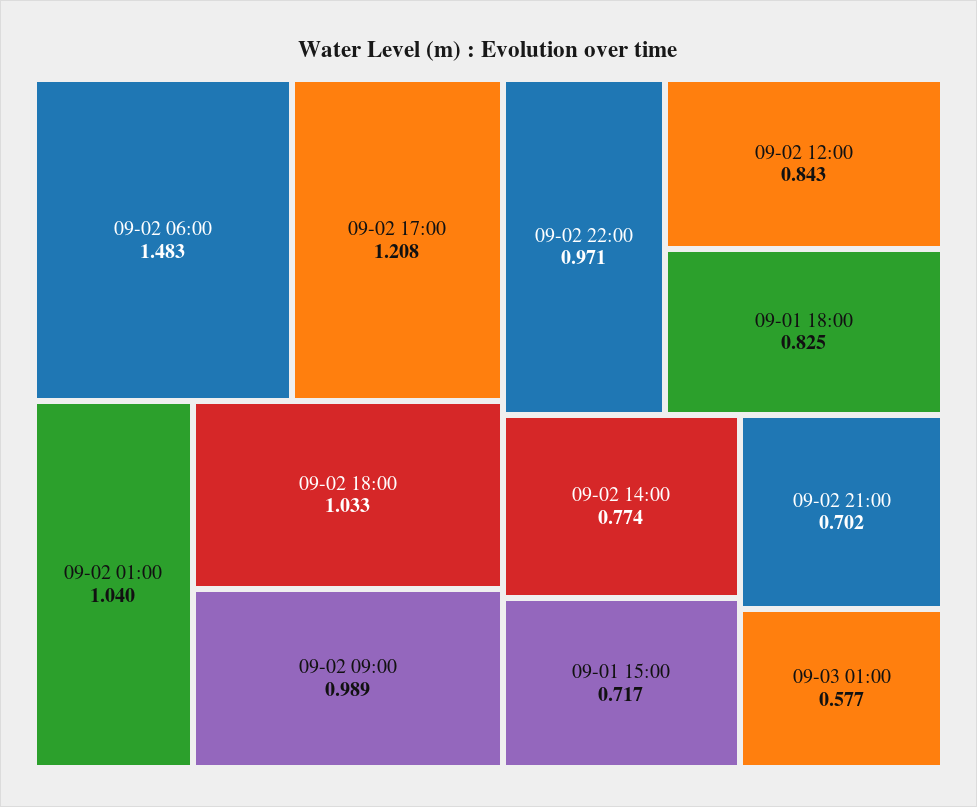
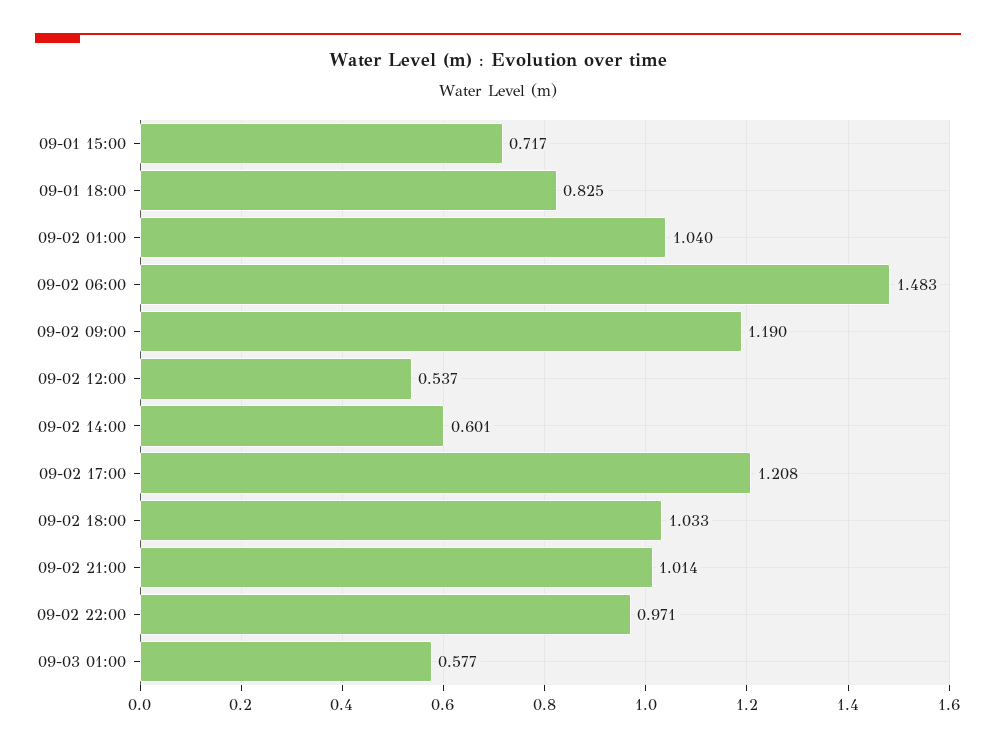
  {
    "09-02 06:00": 1.483,
    "09-02 17:00": 1.208,
    "09-02 01:00": 1.04,
    "09-02 18:00": 1.033,
-   "09-02 09:00": 0.989,
+   "09-02 09:00": 1.19,
    "09-02 22:00": 0.971,
-   "09-02 12:00": 0.843,
+   "09-02 12:00": 0.537,
    "09-01 18:00": 0.825,
-   "09-02 14:00": 0.774,
+   "09-02 14:00": 0.601,
    "09-01 15:00": 0.717,
-   "09-02 21:00": 0.702,
+   "09-02 21:00": 1.014,
    "09-03 01:00": 0.577
  }

